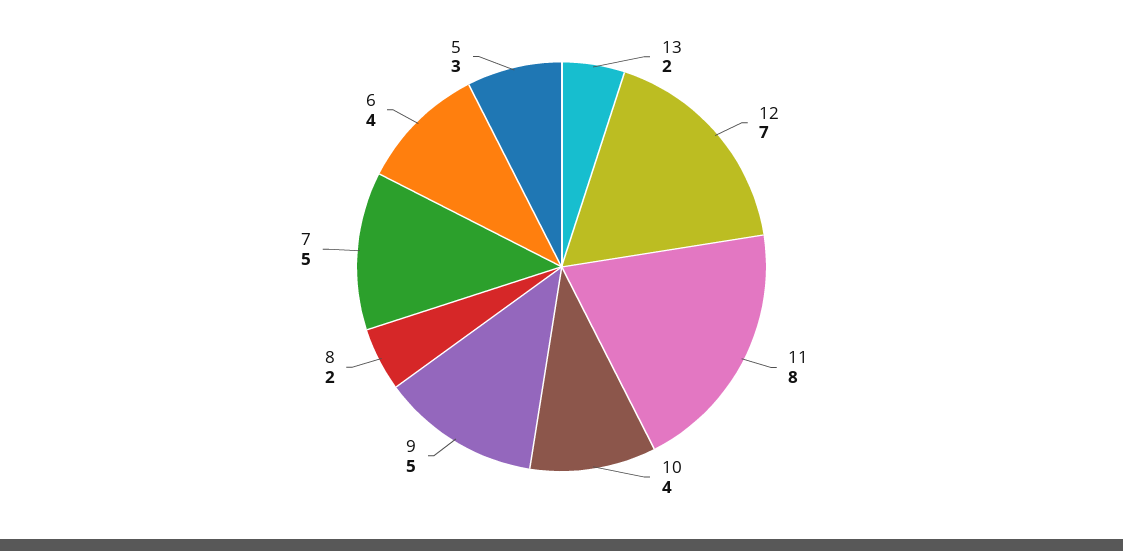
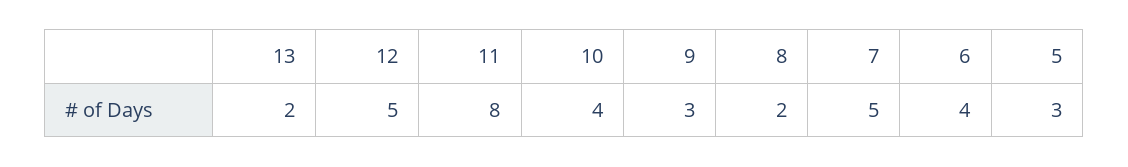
  {
    "13": 2,
-   "12": 7,
+   "12": 5,
    "11": 8,
    "10": 4,
-   "9": 5,
+   "9": 3,
    "8": 2,
    "7": 5,
    "6": 4,
    "5": 3
  }

